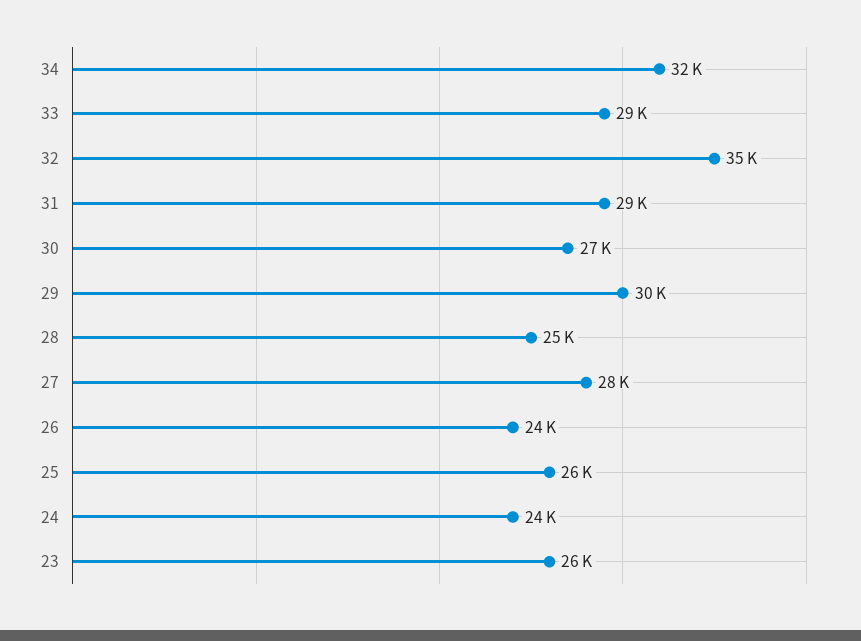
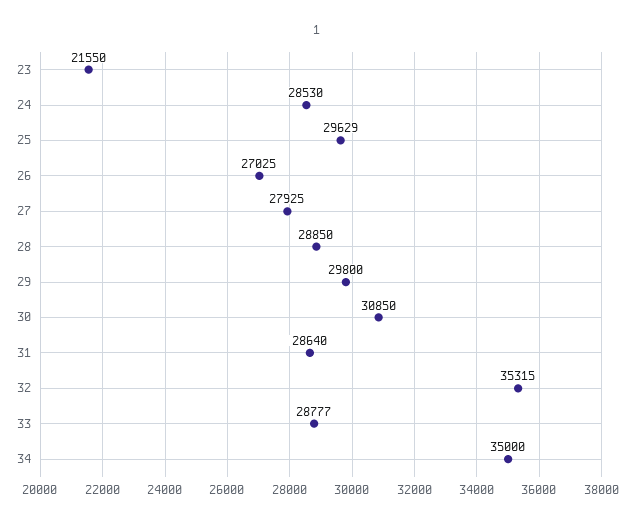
  {
-   "34": 32000,
+   "34": 35000,
    "33": 28777,
    "32": 35315,
    "31": 28640,
-   "30": 27000,
+   "30": 30850,
    "29": 29800,
-   "28": 25000,
+   "28": 28850,
    "27": 27925,
-   "26": 24000,
+   "26": 27025,
-   "25": 26000,
+   "25": 29629,
-   "24": 24000,
+   "24": 28530,
-   "23": 26000
+   "23": 21550
  }

